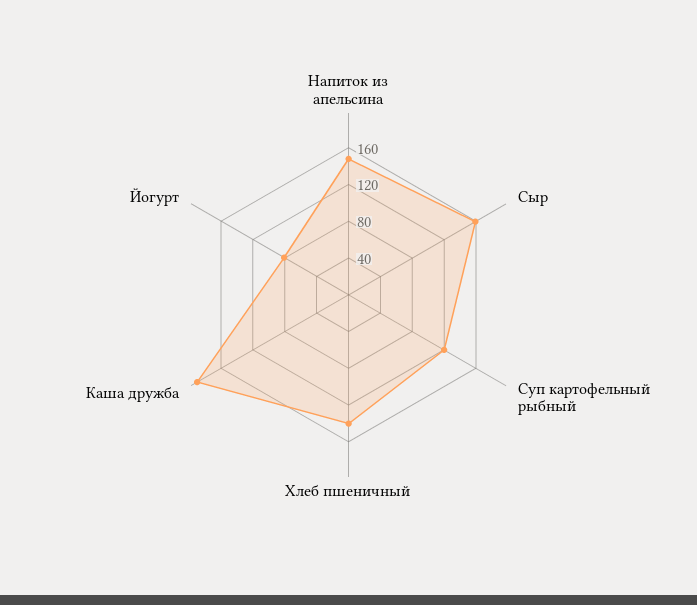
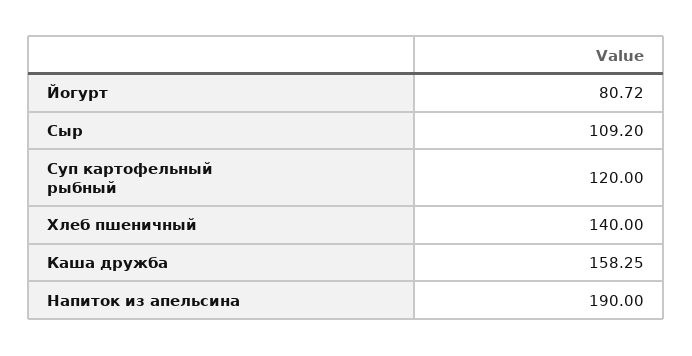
  {
-   "Напиток из апельсина": 150,
+   "Напиток из апельсина": 190,
-   "Сыр": 160,
+   "Сыр": 109.2,
    "Суп картофельный рыбный": 120,
    "Хлеб пшеничный": 140,
-   "Каша дружба": 190,
+   "Каша дружба": 158.25,
    "Йогурт": 80.72
  }

